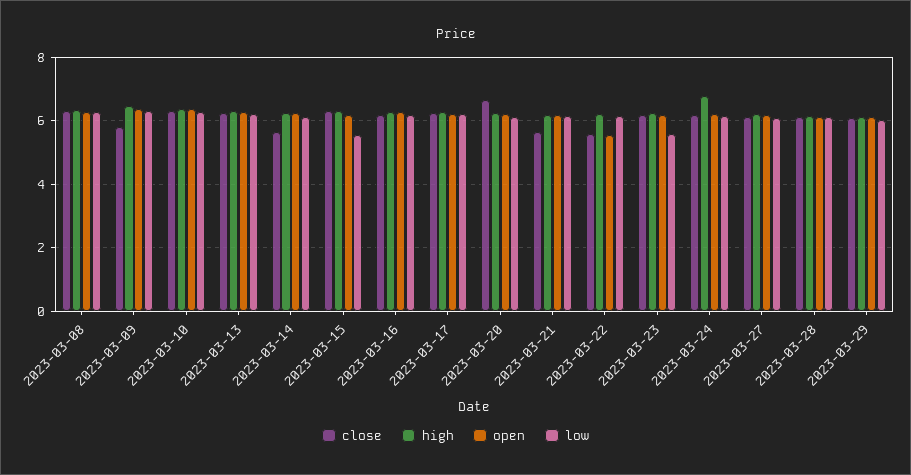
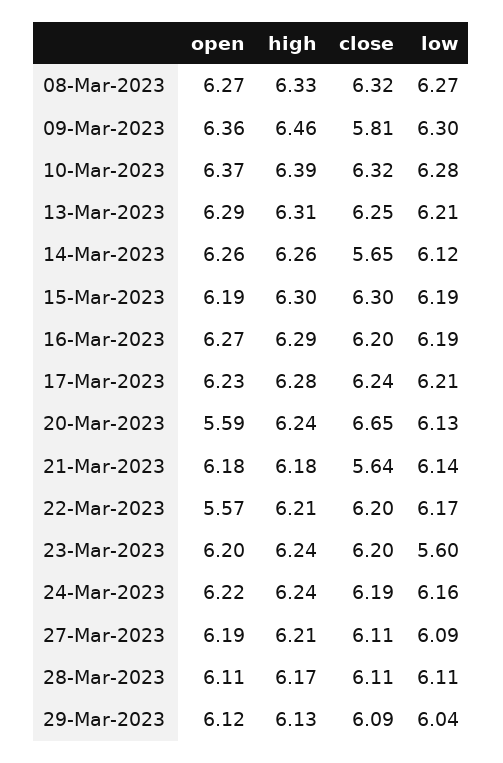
  {
    "close": {
      "2023-03-08": 6.32,
      "2023-03-09": 5.81,
      "2023-03-10": 6.32,
      "2023-03-13": 6.25,
      "2023-03-14": 5.65,
      "2023-03-15": 6.3,
      "2023-03-16": 6.2,
      "2023-03-17": 6.24,
      "2023-03-20": 6.65,
      "2023-03-21": 5.64,
-     "2023-03-22": 5.6,
+     "2023-03-22": 6.2,
      "2023-03-23": 6.2,
      "2023-03-24": 6.19,
      "2023-03-27": 6.11,
      "2023-03-28": 6.11,
      "2023-03-29": 6.09
    },
    "high": {
      "2023-03-08": 6.33,
      "2023-03-09": 6.46,
      "2023-03-10": 6.39,
      "2023-03-13": 6.31,
      "2023-03-14": 6.26,
      "2023-03-15": 6.3,
      "2023-03-16": 6.29,
      "2023-03-17": 6.28,
      "2023-03-20": 6.24,
      "2023-03-21": 6.18,
      "2023-03-22": 6.21,
      "2023-03-23": 6.24,
-     "2023-03-24": 6.8,
+     "2023-03-24": 6.24,
      "2023-03-27": 6.21,
      "2023-03-28": 6.17,
      "2023-03-29": 6.13
    },
    "open": {
      "2023-03-08": 6.27,
      "2023-03-09": 6.36,
      "2023-03-10": 6.37,
      "2023-03-13": 6.29,
      "2023-03-14": 6.26,
      "2023-03-15": 6.19,
      "2023-03-16": 6.27,
      "2023-03-17": 6.23,
-     "2023-03-20": 6.2,
+     "2023-03-20": 5.59,
      "2023-03-21": 6.18,
      "2023-03-22": 5.57,
      "2023-03-23": 6.2,
      "2023-03-24": 6.22,
      "2023-03-27": 6.19,
      "2023-03-28": 6.11,
      "2023-03-29": 6.12
    },
    "low": {
      "2023-03-08": 6.27,
      "2023-03-09": 6.3,
      "2023-03-10": 6.28,
      "2023-03-13": 6.21,
      "2023-03-14": 6.12,
-     "2023-03-15": 5.6,
+     "2023-03-15": 6.19,
      "2023-03-16": 6.19,
      "2023-03-17": 6.21,
      "2023-03-20": 6.13,
      "2023-03-21": 6.14,
      "2023-03-22": 6.17,
      "2023-03-23": 5.6,
      "2023-03-24": 6.16,
      "2023-03-27": 6.09,
      "2023-03-28": 6.11,
      "2023-03-29": 6.04
    }
  }

